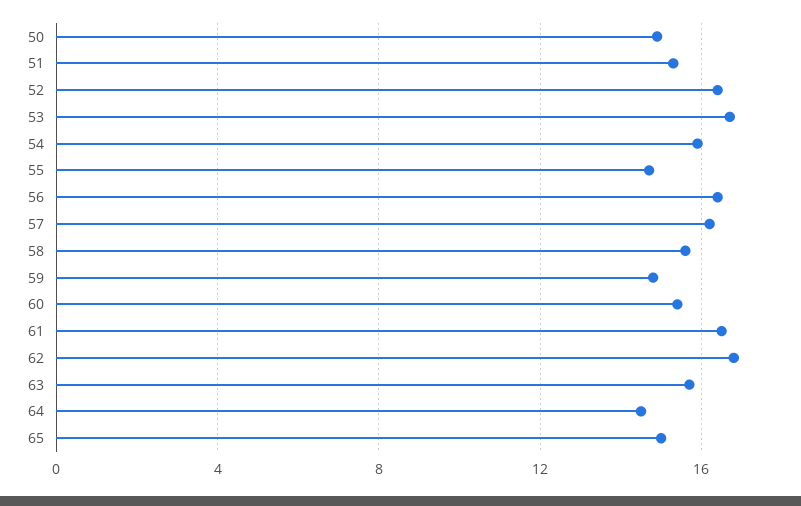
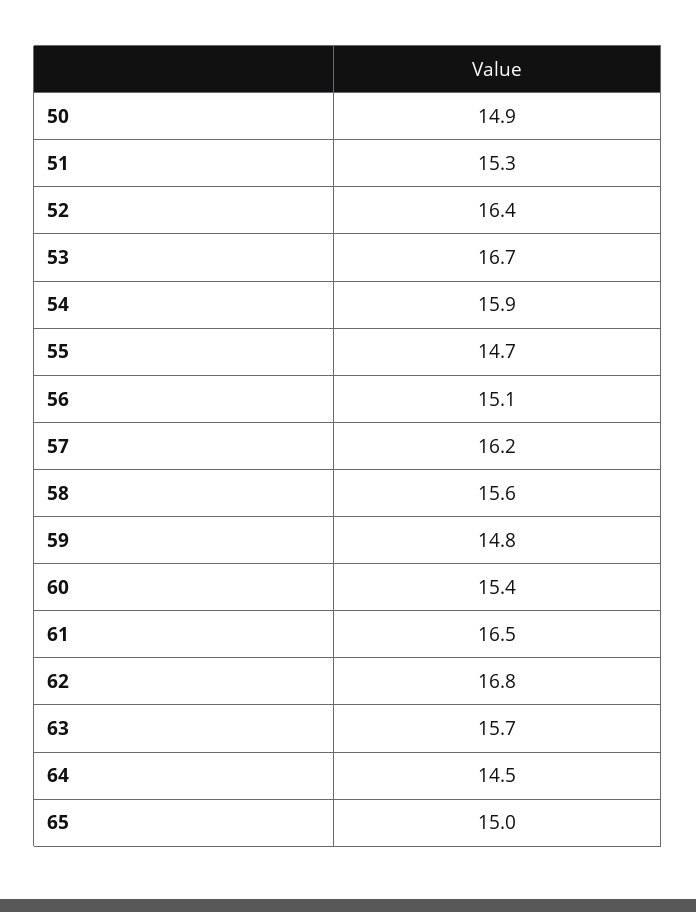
  {
    "50": 14.9,
    "51": 15.3,
    "52": 16.4,
    "53": 16.7,
    "54": 15.9,
    "55": 14.7,
-   "56": 16.5,
+   "56": 15.1,
    "57": 16.2,
    "58": 15.6,
    "59": 14.8,
    "60": 15.4,
    "61": 16.5,
    "62": 16.8,
    "63": 15.7,
    "64": 14.5,
    "65": 15
  }

